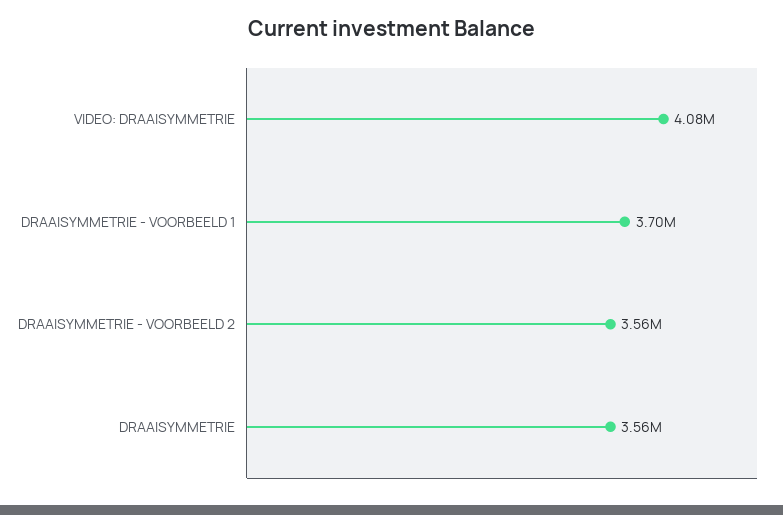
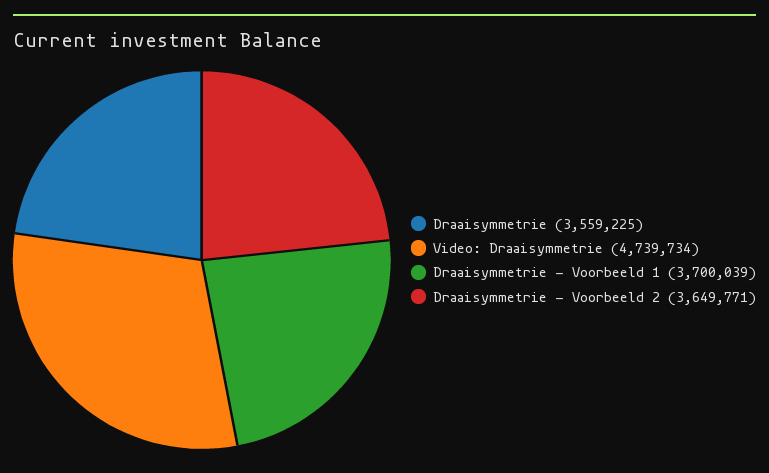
  {
-   "VIDEO: DRAAISYMMETRIE": 4080000,
+   "VIDEO: DRAAISYMMETRIE": 4739734,
    "DRAAISYMMETRIE - VOORBEELD 1": 3700039,
-   "DRAAISYMMETRIE - VOORBEELD 2": 3560000,
+   "DRAAISYMMETRIE - VOORBEELD 2": 3649771,
    "DRAAISYMMETRIE": 3559225
  }

